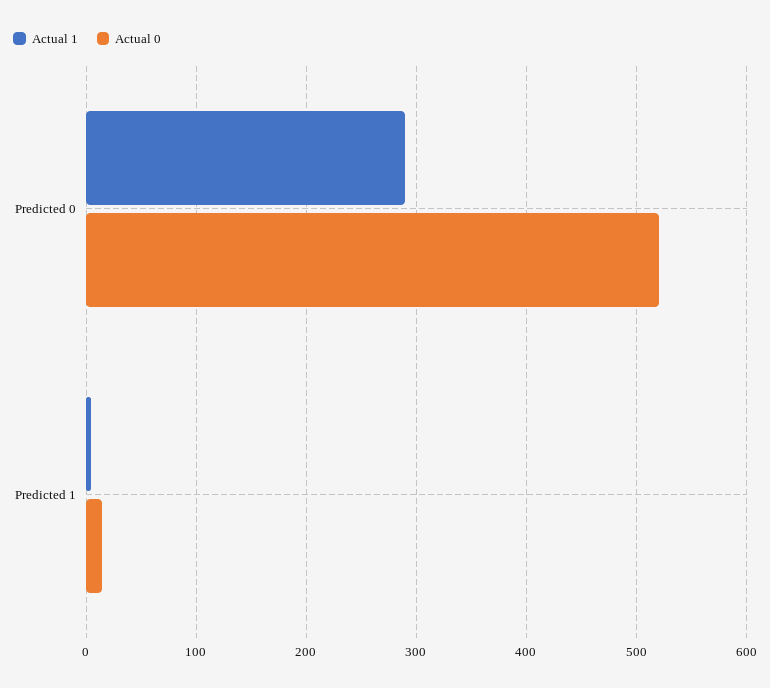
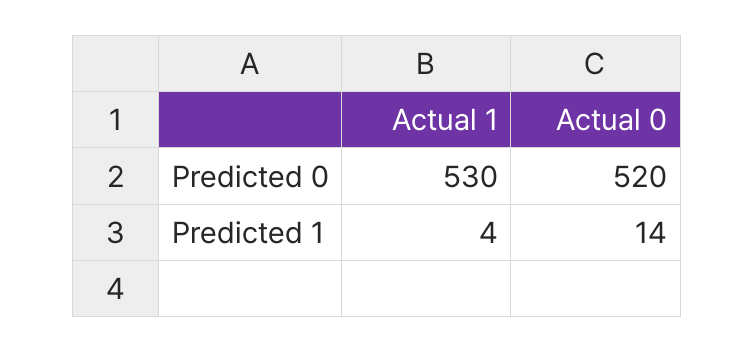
  {
    "Actual 1": {
-     "Predicted 0": 290,
+     "Predicted 0": 530,
      "Predicted 1": 4
    },
    "Actual 0": {
      "Predicted 0": 520,
      "Predicted 1": 14
    }
  }

